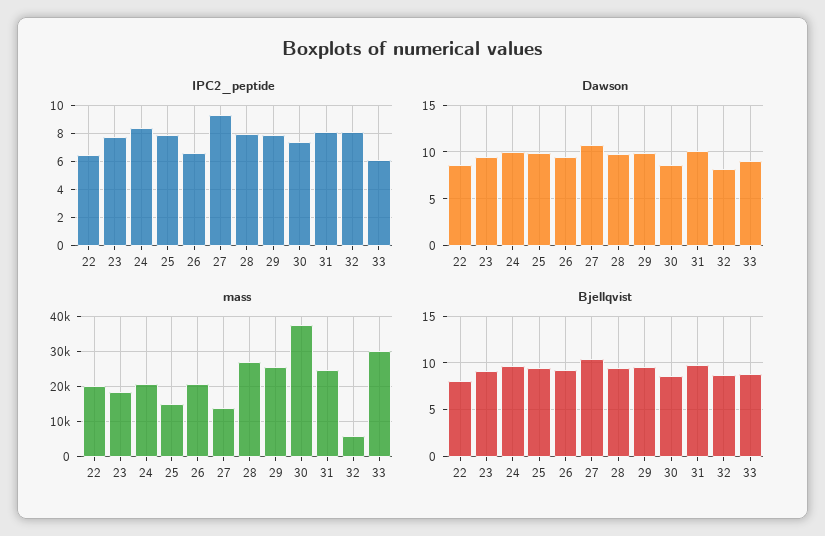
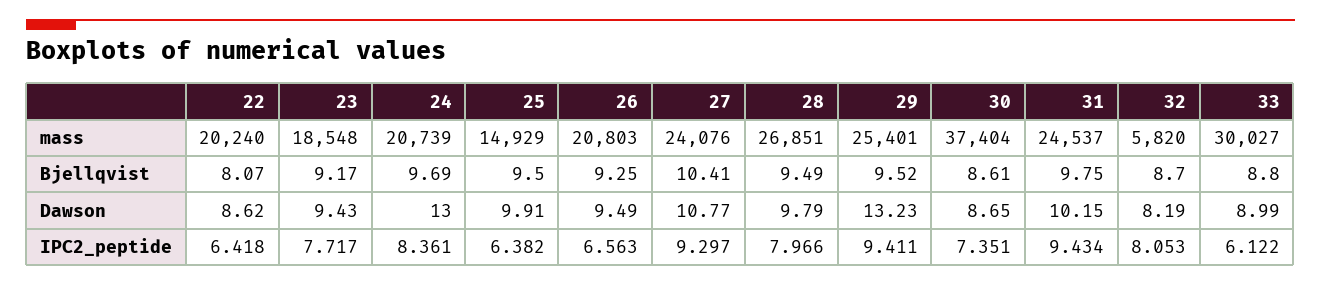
  {
    "IPC2_peptide": {
      "22": 6.418,
      "23": 7.717,
      "24": 8.361,
-     "25": 8,
+     "25": 6.382,
      "26": 6.563,
      "27": 9.297,
      "28": 7.966,
-     "29": 8,
+     "29": 9.411,
      "30": 7.351,
-     "31": 8,
+     "31": 9.434,
      "32": 8.053,
      "33": 6.122
    },
    "Dawson": {
      "22": 8.62,
      "23": 9.43,
-     "24": 10,
+     "24": 13,
      "25": 9.91,
      "26": 9.49,
      "27": 10.77,
      "28": 9.79,
-     "29": 10,
+     "29": 13.23,
      "30": 8.65,
      "31": 10.15,
      "32": 8.19,
      "33": 8.99
    },
    "mass": {
      "22": 20240,
      "23": 18548,
      "24": 20739,
      "25": 14929,
      "26": 20803,
-     "27": 14000,
+     "27": 24076,
      "28": 26851,
      "29": 25401,
      "30": 37404,
      "31": 24537,
      "32": 5820,
      "33": 30027
    },
    "Bjellqvist": {
      "22": 8.07,
      "23": 9.17,
      "24": 9.69,
      "25": 9.5,
      "26": 9.25,
      "27": 10.41,
      "28": 9.49,
      "29": 9.52,
      "30": 8.61,
      "31": 9.75,
      "32": 8.7,
      "33": 8.8
    }
  }

